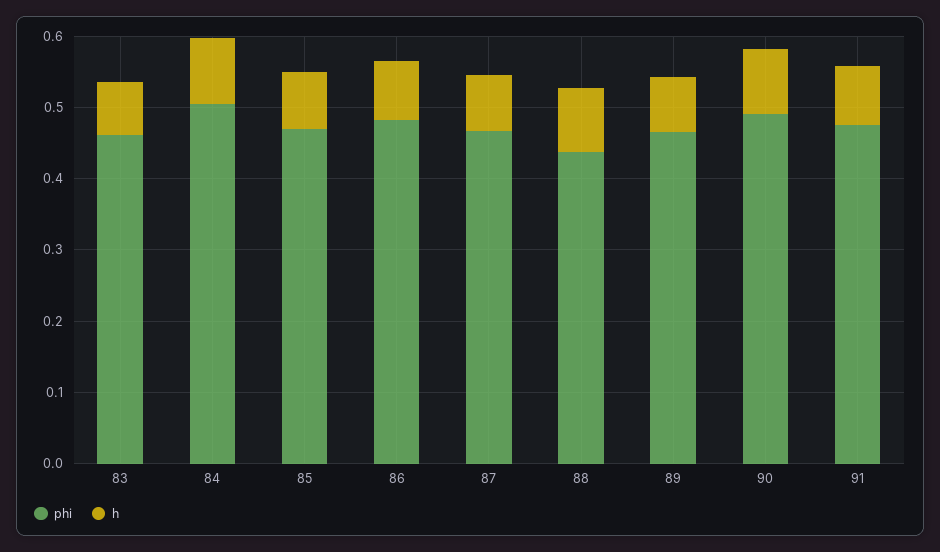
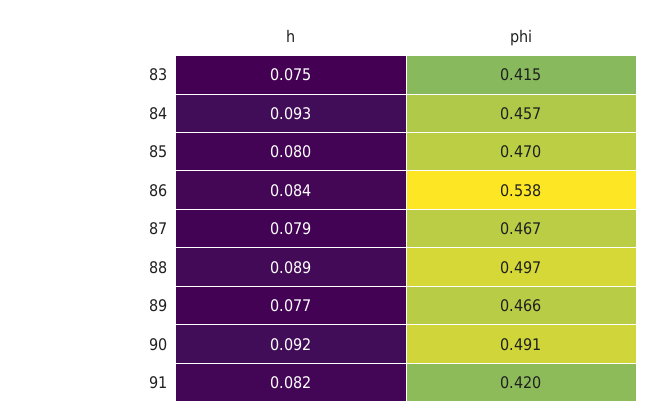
  {
    "phi": {
-     "83": 0.46,
+     "83": 0.415,
-     "84": 0.5,
+     "84": 0.457,
      "85": 0.47,
-     "86": 0.48,
+     "86": 0.538,
      "87": 0.467,
-     "88": 0.44,
+     "88": 0.497,
      "89": 0.466,
      "90": 0.491,
-     "91": 0.48
+     "91": 0.42
    },
    "h": {
      "83": 0.075,
      "84": 0.093,
      "85": 0.08,
      "86": 0.084,
      "87": 0.079,
      "88": 0.089,
      "89": 0.077,
      "90": 0.092,
      "91": 0.082
    }
  }

